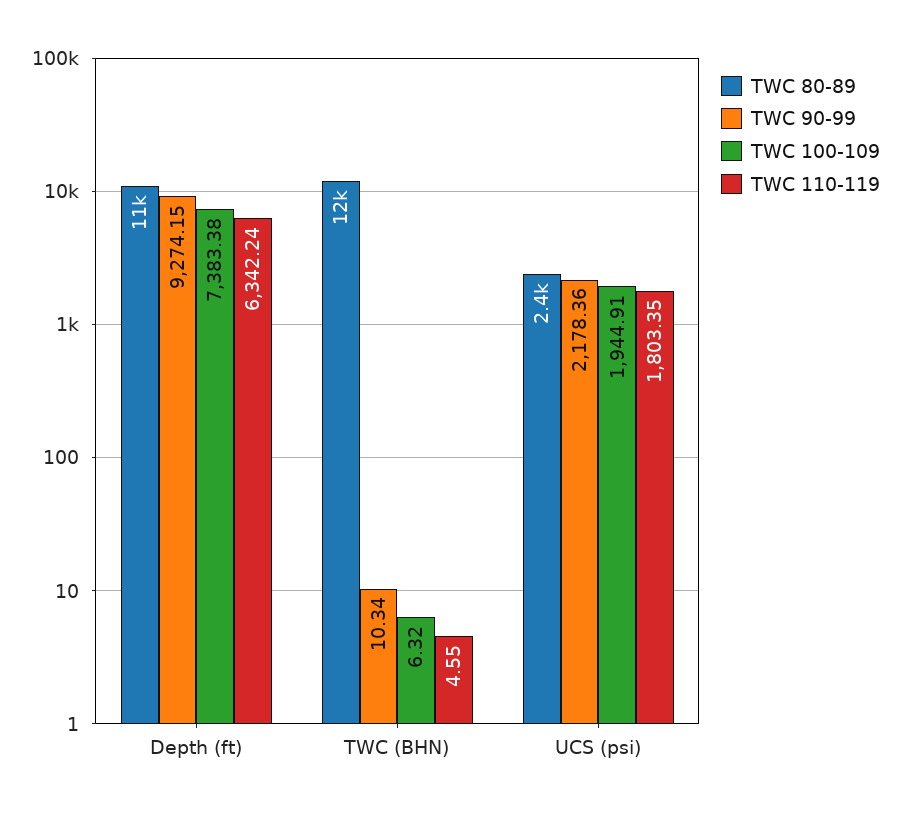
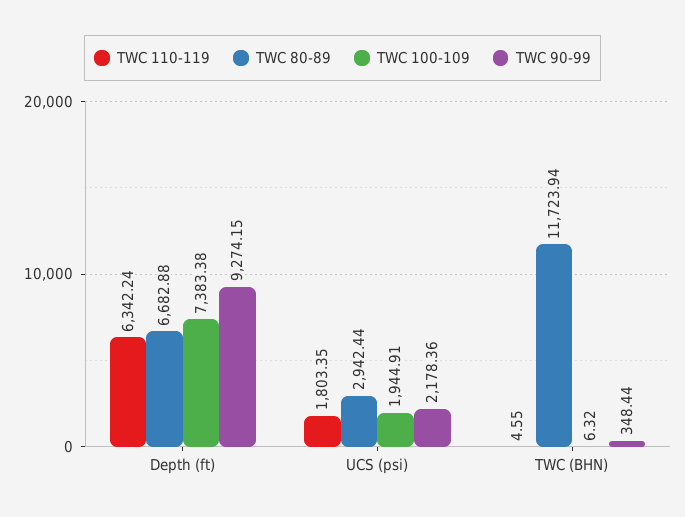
  {
    "TWC 80-89": {
-     "Depth (ft)": 11000,
+     "Depth (ft)": 6682.88,
      "TWC (BHN)": 11723.94,
-     "UCS (psi)": 2400
+     "UCS (psi)": 2942.44
    },
    "TWC 90-99": {
      "Depth (ft)": 9274.15,
-     "TWC (BHN)": 10.34,
+     "TWC (BHN)": 348.44,
      "UCS (psi)": 2178.36
    },
    "TWC 100-109": {
      "Depth (ft)": 7383.38,
      "TWC (BHN)": 6.32,
      "UCS (psi)": 1944.91
    },
    "TWC 110-119": {
      "Depth (ft)": 6342.24,
      "TWC (BHN)": 4.55,
      "UCS (psi)": 1803.35
    }
  }

